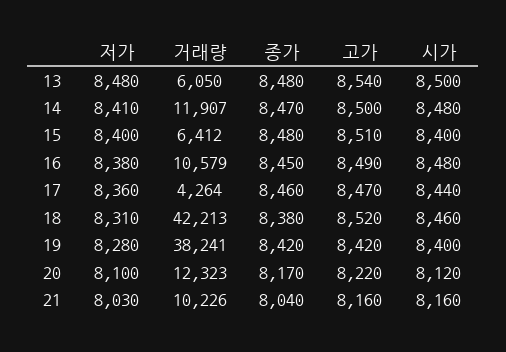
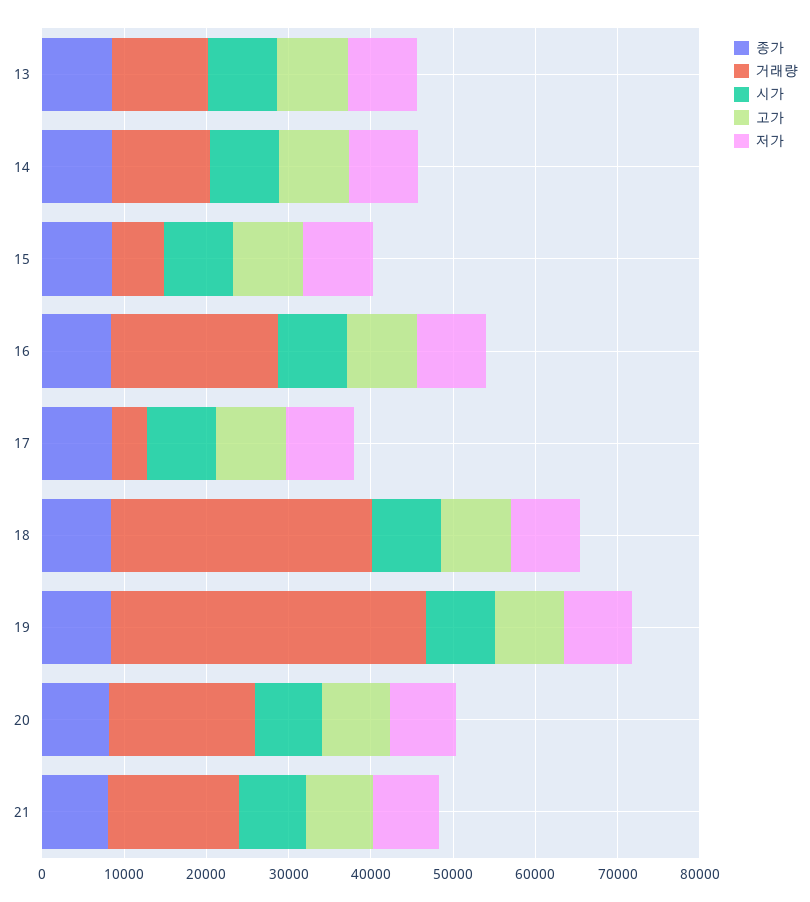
  {
    "저가": {
      "13": 8480,
      "14": 8410,
      "15": 8400,
      "16": 8380,
      "17": 8360,
      "18": 8310,
      "19": 8280,
      "20": 8100,
      "21": 8030
    },
    "거래량": {
-     "13": 6050,
+     "13": 12000,
      "14": 11907,
      "15": 6412,
-     "16": 10579,
+     "16": 20000,
      "17": 4264,
-     "18": 42213,
+     "18": 32000,
      "19": 38241,
-     "20": 12323,
+     "20": 18000,
-     "21": 10226
+     "21": 16000
    },
    "종가": {
      "13": 8480,
      "14": 8470,
      "15": 8480,
      "16": 8450,
      "17": 8460,
      "18": 8380,
      "19": 8420,
      "20": 8170,
      "21": 8040
    },
    "고가": {
      "13": 8540,
      "14": 8500,
      "15": 8510,
      "16": 8490,
      "17": 8470,
      "18": 8520,
      "19": 8420,
      "20": 8220,
      "21": 8160
    },
    "시가": {
      "13": 8500,
      "14": 8480,
      "15": 8400,
      "16": 8480,
      "17": 8440,
      "18": 8460,
      "19": 8400,
      "20": 8120,
      "21": 8160
    }
  }

